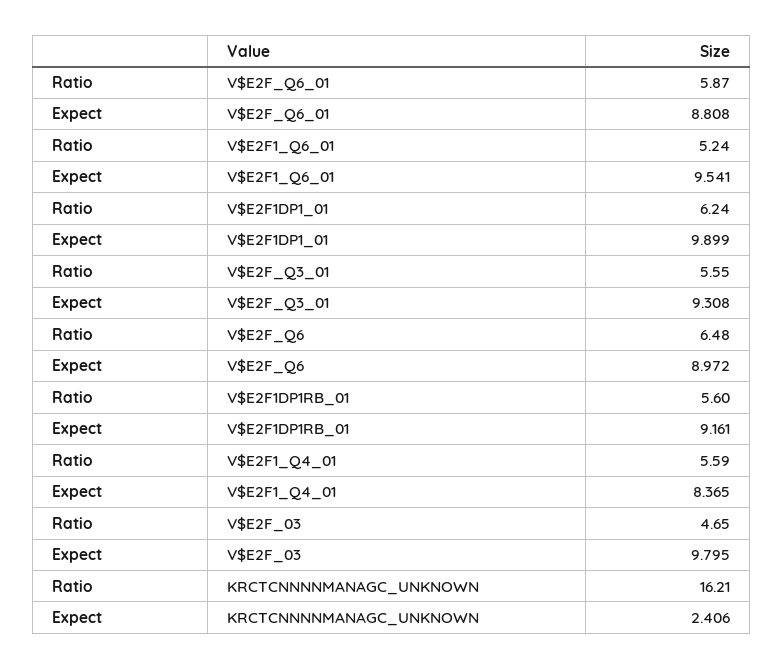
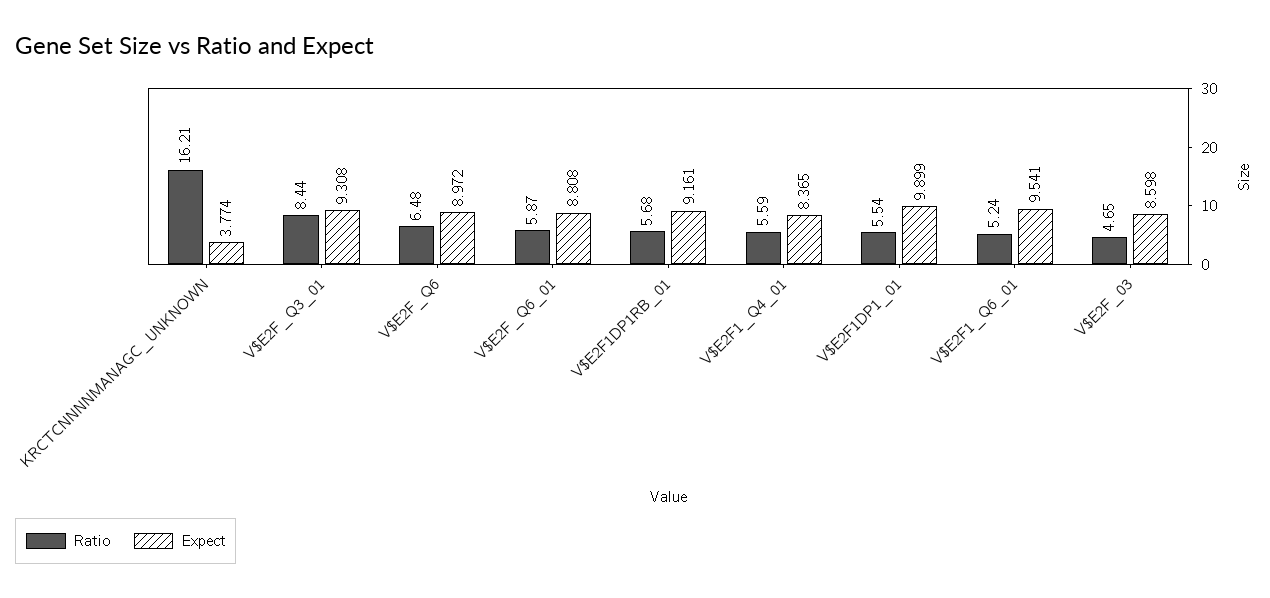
  {
    "Ratio": {
      "V$E2F_Q6_01": 5.87,
      "V$E2F1_Q6_01": 5.24,
-     "V$E2F1DP1_01": 6.24,
+     "V$E2F1DP1_01": 5.54,
-     "V$E2F_Q3_01": 5.55,
+     "V$E2F_Q3_01": 8.44,
      "V$E2F_Q6": 6.48,
-     "V$E2F1DP1RB_01": 5.6,
+     "V$E2F1DP1RB_01": 5.68,
      "V$E2F1_Q4_01": 5.59,
      "V$E2F_03": 4.65,
      "KRCTCNNNNMANAGC_UNKNOWN": 16.21
    },
    "Expect": {
      "V$E2F_Q6_01": 8.808,
      "V$E2F1_Q6_01": 9.541,
      "V$E2F1DP1_01": 9.899,
      "V$E2F_Q3_01": 9.308,
      "V$E2F_Q6": 8.972,
      "V$E2F1DP1RB_01": 9.161,
      "V$E2F1_Q4_01": 8.365,
-     "V$E2F_03": 9.795,
+     "V$E2F_03": 8.598,
-     "KRCTCNNNNMANAGC_UNKNOWN": 2.406
+     "KRCTCNNNNMANAGC_UNKNOWN": 3.774
    }
  }

